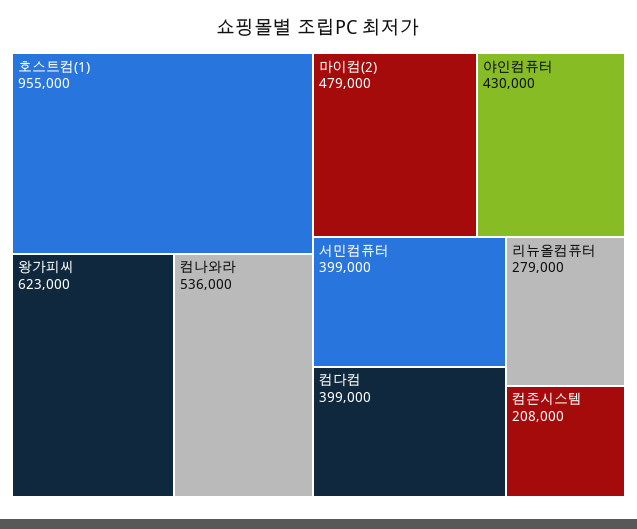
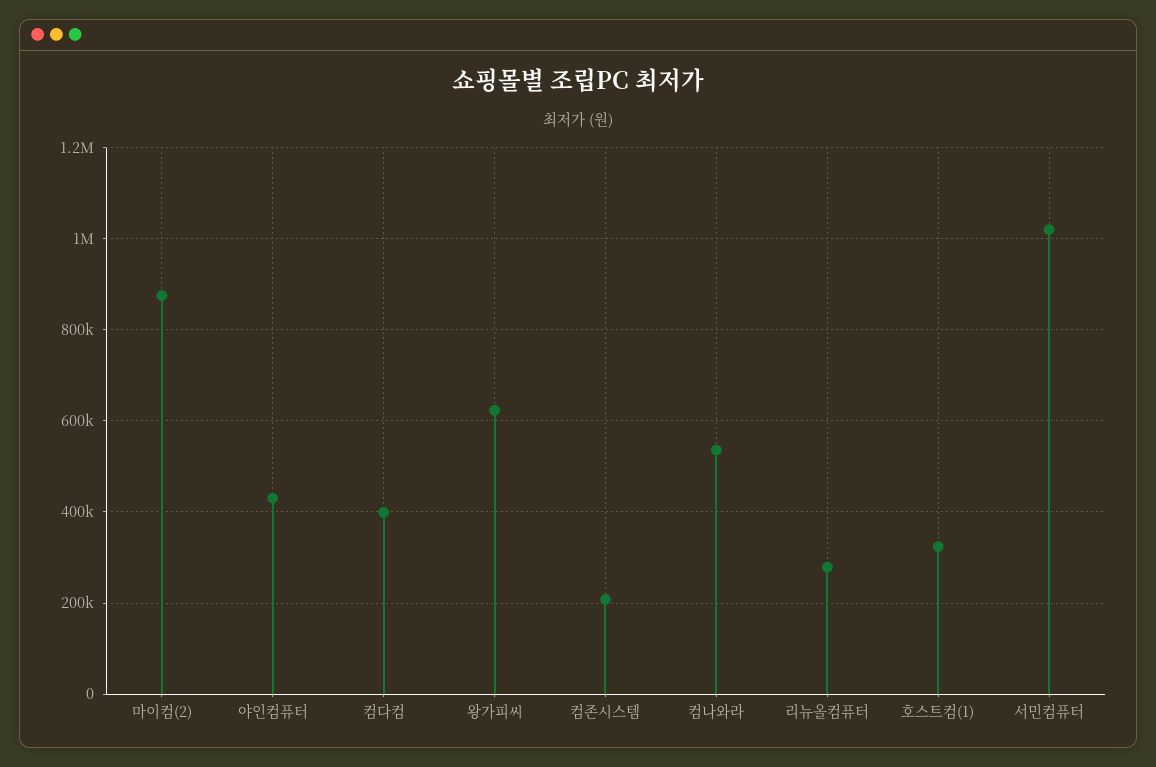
  {
-   "호스트컴(1)": 955000,
+   "호스트컴(1)": 320000,
    "왕가피씨": 623000,
    "컴나와라": 536000,
-   "마이컴(2)": 479000,
+   "마이컴(2)": 880000,
    "야인컴퓨터": 430000,
-   "서민컴퓨터": 399000,
+   "서민컴퓨터": 1020000,
    "컴다컴": 399000,
    "리뉴올컴퓨터": 279000,
    "컴존시스템": 208000
  }

